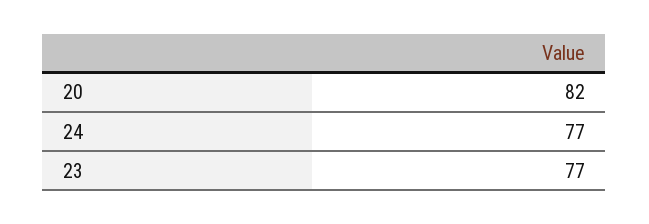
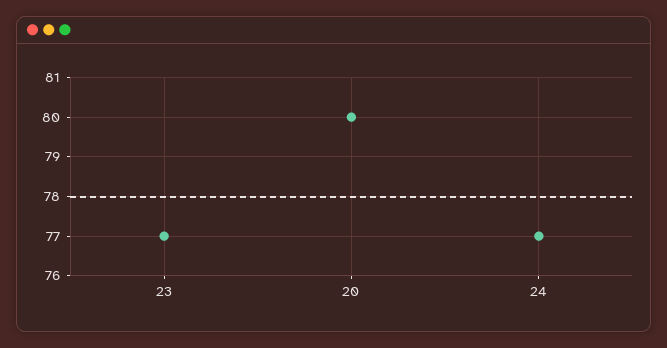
  {
-   "20": 82,
+   "20": 80,
    "24": 77,
    "23": 77
  }

